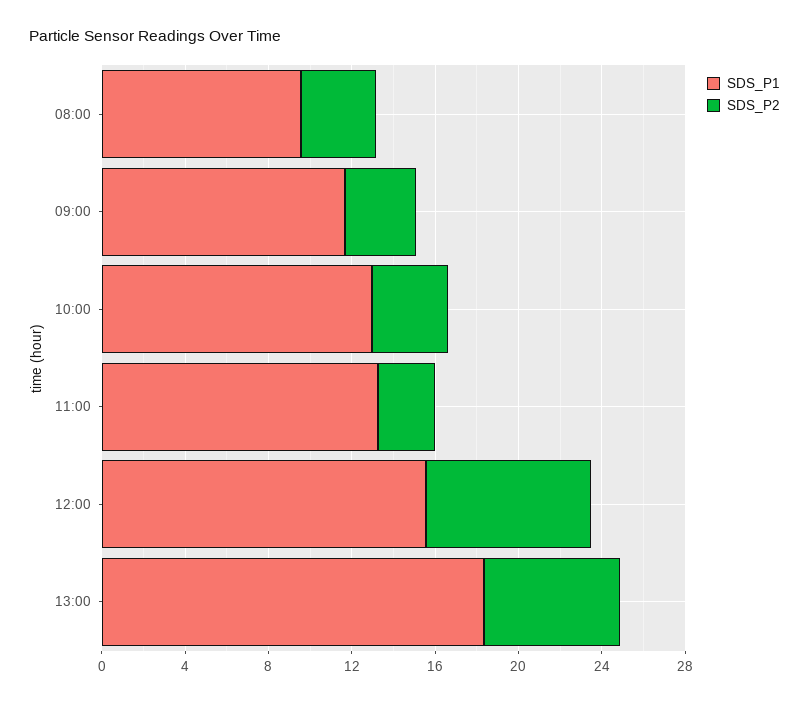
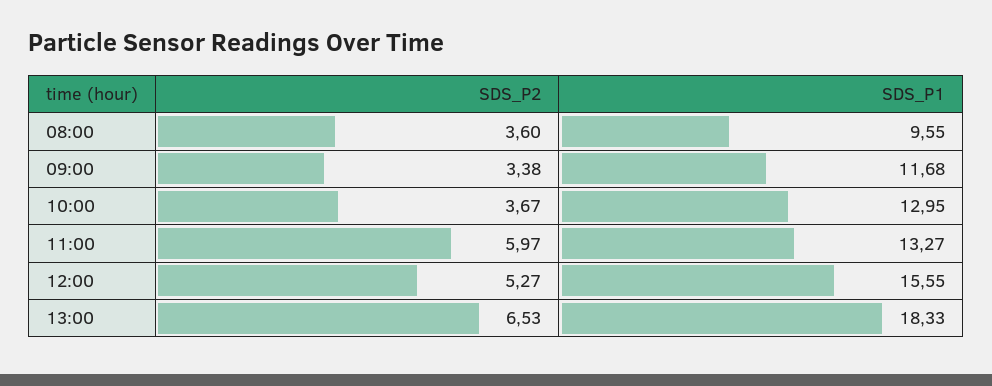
  {
    "SDS_P1": {
      "08:00": 9.55,
      "09:00": 11.68,
      "10:00": 12.95,
      "11:00": 13.27,
      "12:00": 15.55,
      "13:00": 18.33
    },
    "SDS_P2": {
      "08:00": 3.6,
      "09:00": 3.38,
      "10:00": 3.67,
-     "11:00": 3,
+     "11:00": 5.97,
-     "12:00": 8,
+     "12:00": 5.27,
      "13:00": 6.53
    }
  }

